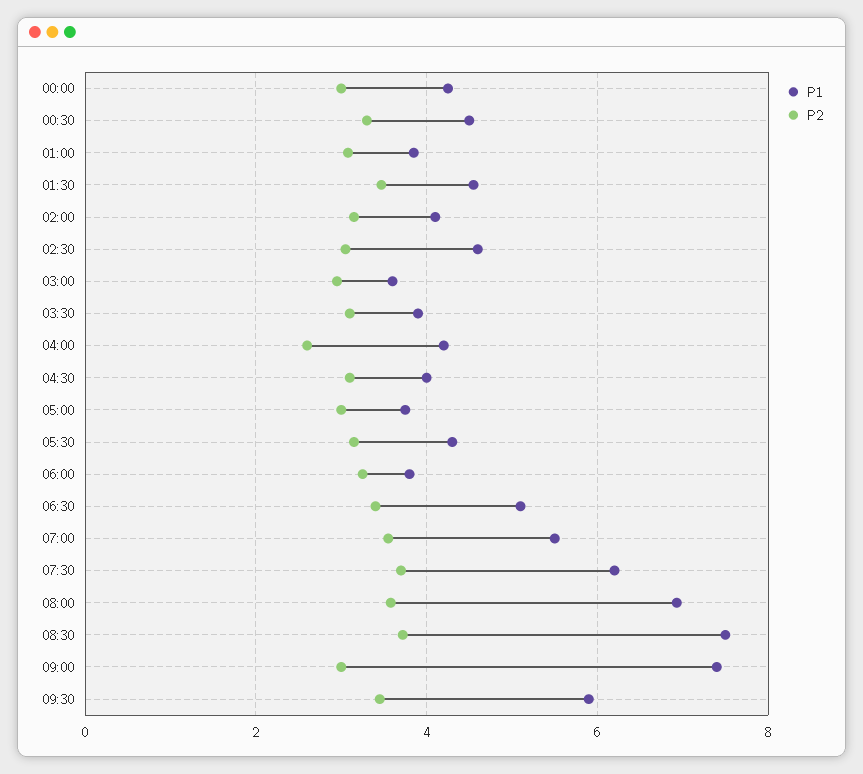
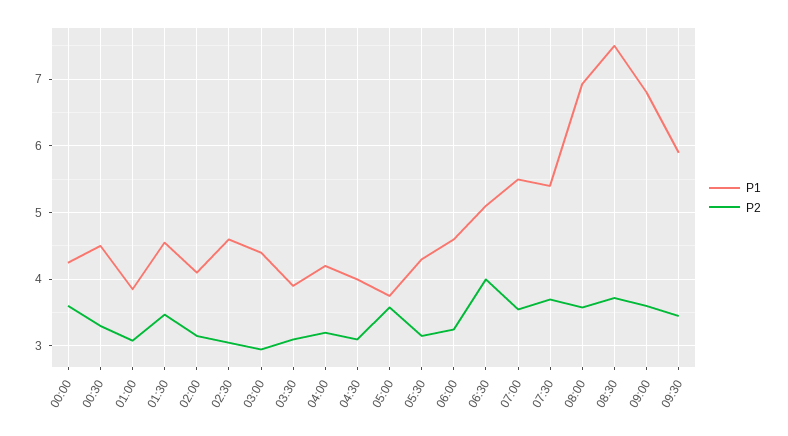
  {
    "P1": {
      "00:00": 4.3,
      "00:30": 4.5,
      "01:00": 3.9,
      "01:30": 4.6,
      "02:00": 4.1,
      "02:30": 4.6,
-     "03:00": 3.6,
+     "03:00": 4.4,
      "03:30": 3.9,
      "04:00": 4.2,
      "04:30": 4,
      "05:00": 3.8,
      "05:30": 4.3,
-     "06:00": 3.8,
+     "06:00": 4.6,
      "06:30": 5.1,
      "07:00": 5.5,
-     "07:30": 6.2,
+     "07:30": 5.4,
      "08:00": 6.9,
      "08:30": 7.5,
-     "09:00": 7.4,
+     "09:00": 6.8,
      "09:30": 5.9
    },
    "P2": {
-     "00:00": 3,
+     "00:00": 3.6,
      "00:30": 3.3,
      "01:00": 3.1,
      "01:30": 3.5,
      "02:00": 3.2,
      "02:30": 3.1,
      "03:00": 3,
      "03:30": 3.1,
-     "04:00": 2.6,
+     "04:00": 3.2,
      "04:30": 3.1,
-     "05:00": 3,
+     "05:00": 3.6,
      "05:30": 3.2,
      "06:00": 3.3,
-     "06:30": 3.4,
+     "06:30": 4,
      "07:00": 3.6,
      "07:30": 3.7,
      "08:00": 3.6,
      "08:30": 3.7,
-     "09:00": 3,
+     "09:00": 3.6,
      "09:30": 3.5
    }
  }

